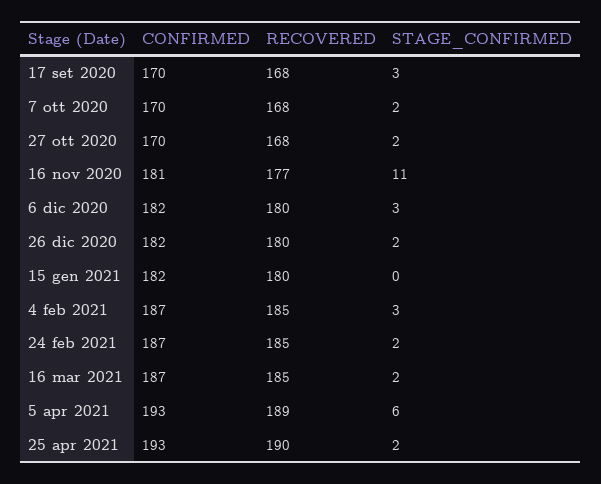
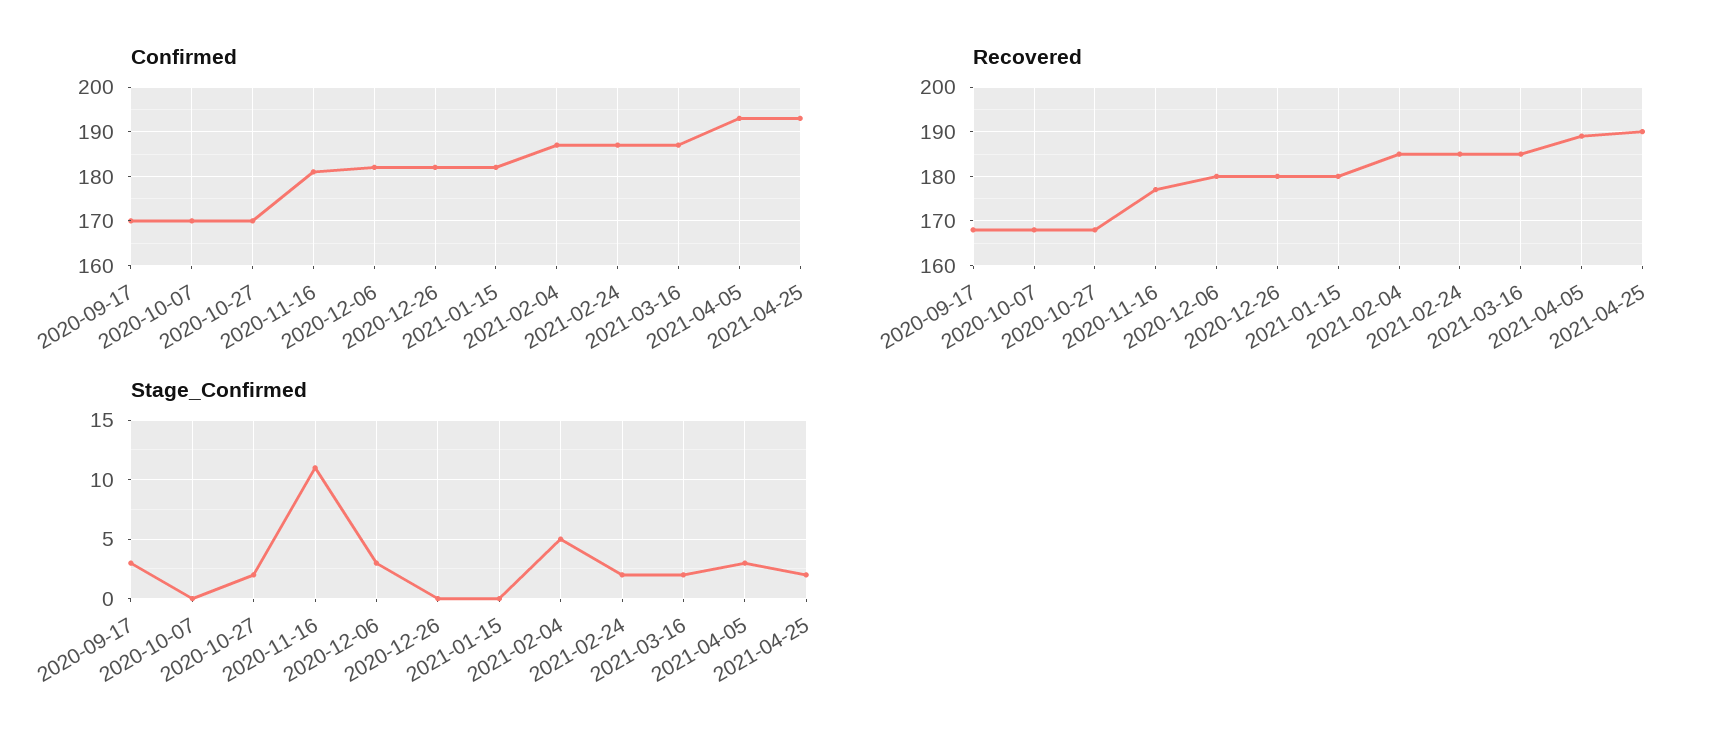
  {
    "CONFIRMED": {
      "17 set 2020": 170,
      "7 ott 2020": 170,
      "27 ott 2020": 170,
      "16 nov 2020": 181,
      "6 dic 2020": 182,
      "26 dic 2020": 182,
      "15 gen 2021": 182,
      "4 feb 2021": 187,
      "24 feb 2021": 187,
      "16 mar 2021": 187,
      "5 apr 2021": 193,
      "25 apr 2021": 193
    },
    "RECOVERED": {
      "17 set 2020": 168,
      "7 ott 2020": 168,
      "27 ott 2020": 168,
      "16 nov 2020": 177,
      "6 dic 2020": 180,
      "26 dic 2020": 180,
      "15 gen 2021": 180,
      "4 feb 2021": 185,
      "24 feb 2021": 185,
      "16 mar 2021": 185,
      "5 apr 2021": 189,
      "25 apr 2021": 190
    },
    "STAGE_CONFIRMED": {
      "17 set 2020": 3,
-     "7 ott 2020": 2,
+     "7 ott 2020": 0,
      "27 ott 2020": 2,
      "16 nov 2020": 11,
      "6 dic 2020": 3,
-     "26 dic 2020": 2,
+     "26 dic 2020": 0,
      "15 gen 2021": 0,
-     "4 feb 2021": 3,
+     "4 feb 2021": 5,
      "24 feb 2021": 2,
      "16 mar 2021": 2,
-     "5 apr 2021": 6,
+     "5 apr 2021": 3,
      "25 apr 2021": 2
    }
  }

